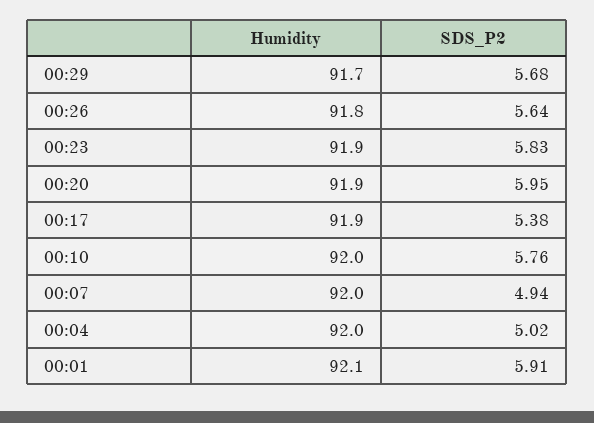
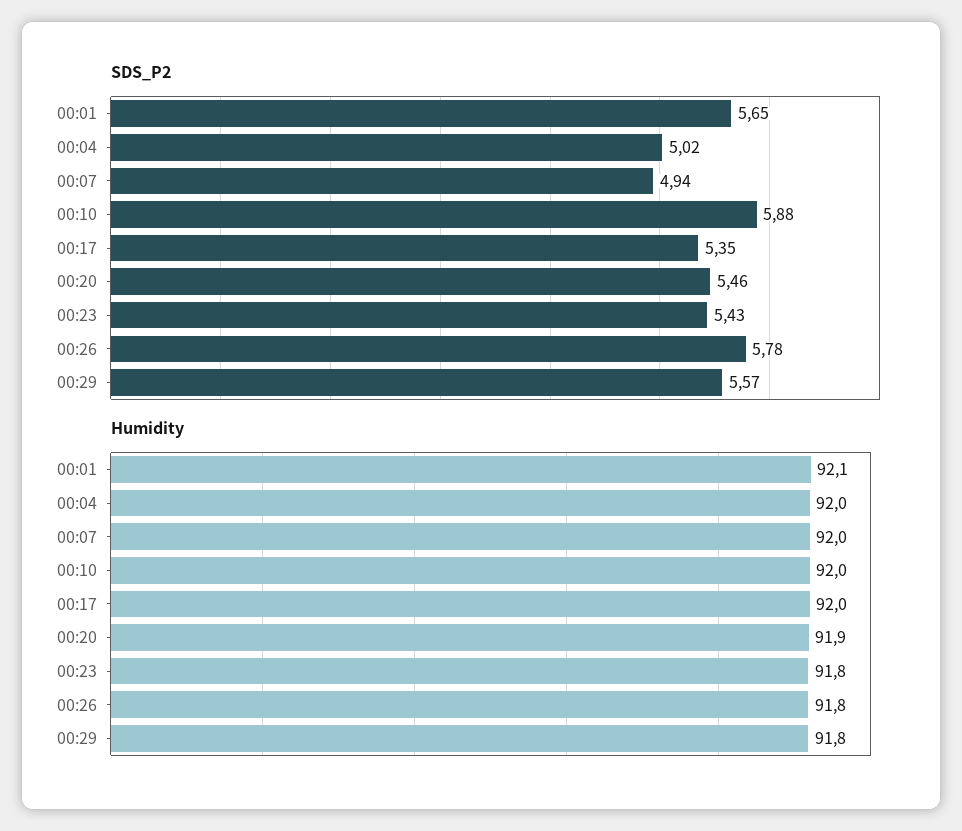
  {
    "Humidity": {
-     "00:29": 91.7,
+     "00:29": 91.8,
      "00:26": 91.8,
-     "00:23": 91.9,
+     "00:23": 91.8,
      "00:20": 91.9,
-     "00:17": 91.9,
+     "00:17": 92,
      "00:10": 92,
      "00:07": 92,
      "00:04": 92,
      "00:01": 92.1
    },
    "SDS_P2": {
-     "00:29": 5.68,
+     "00:29": 5.57,
-     "00:26": 5.64,
+     "00:26": 5.78,
-     "00:23": 5.83,
+     "00:23": 5.43,
-     "00:20": 5.95,
+     "00:20": 5.46,
-     "00:17": 5.38,
+     "00:17": 5.35,
-     "00:10": 5.76,
+     "00:10": 5.88,
      "00:07": 4.94,
      "00:04": 5.02,
-     "00:01": 5.91
+     "00:01": 5.65
    }
  }

